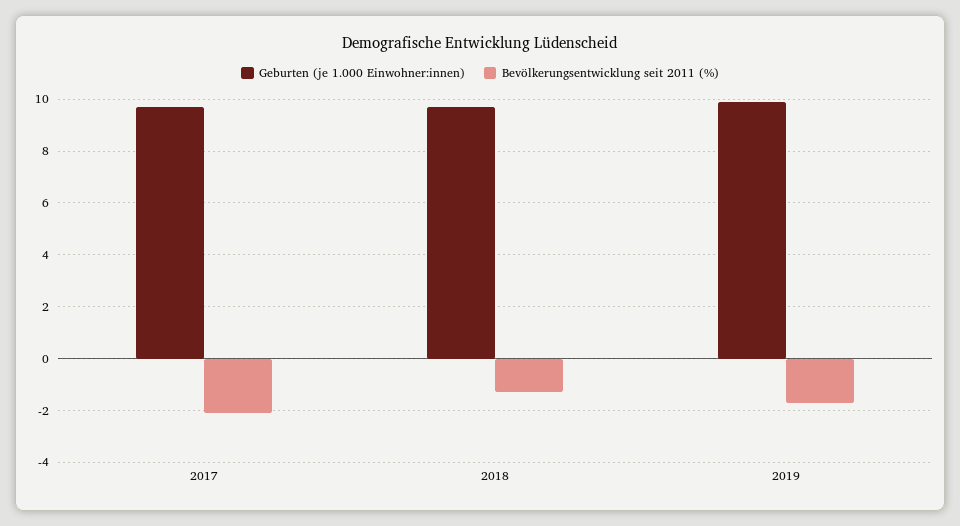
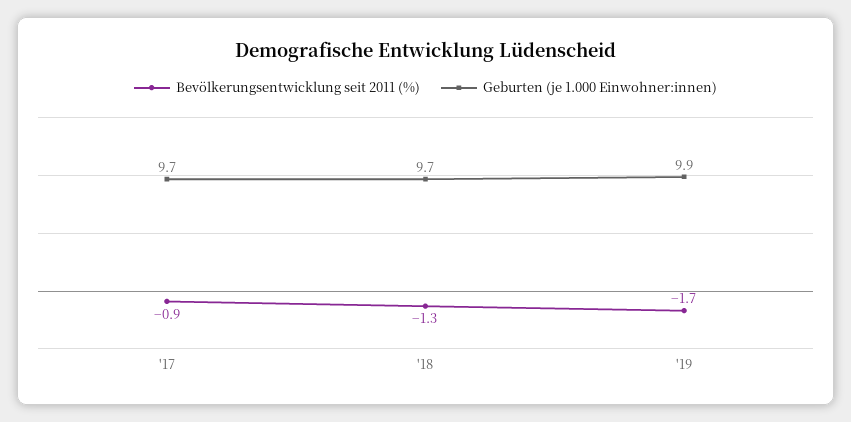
  {
    "Geburten (je 1.000 Einwohner:innen)": {
      "2017": 9.7,
      "2018": 9.7,
      "2019": 9.9
    },
    "Bevölkerungsentwicklung seit 2011 (%)": {
-     "2017": -2,
+     "2017": -0.9,
      "2018": -1.3,
      "2019": -1.7
    }
  }

